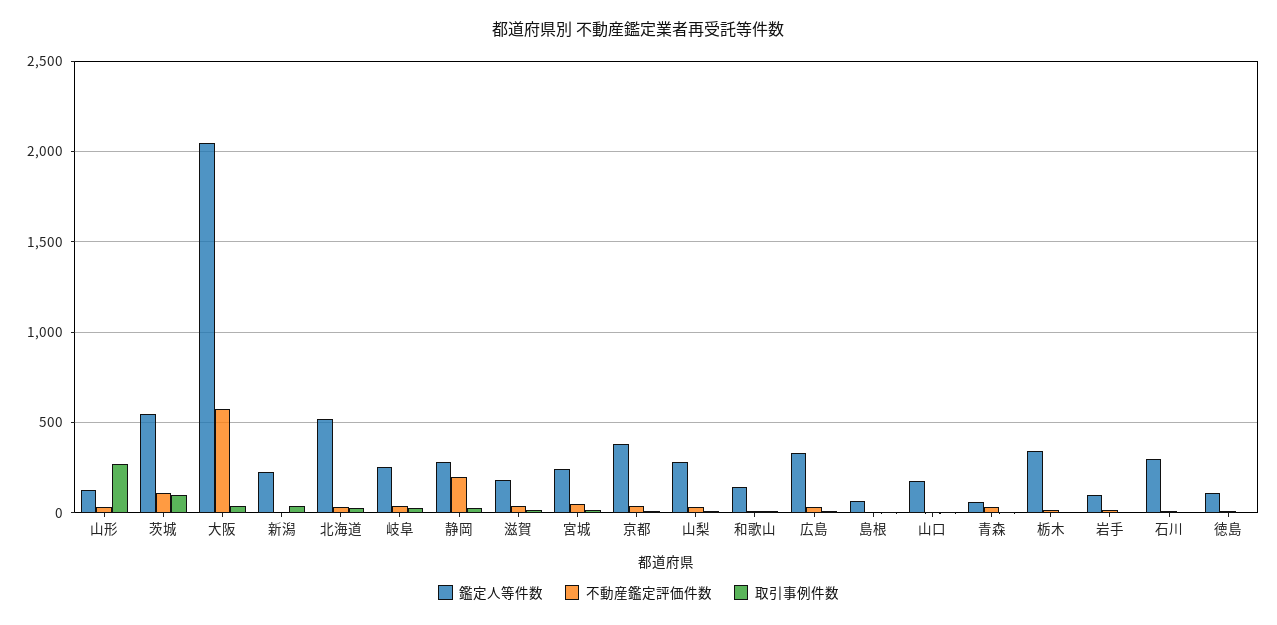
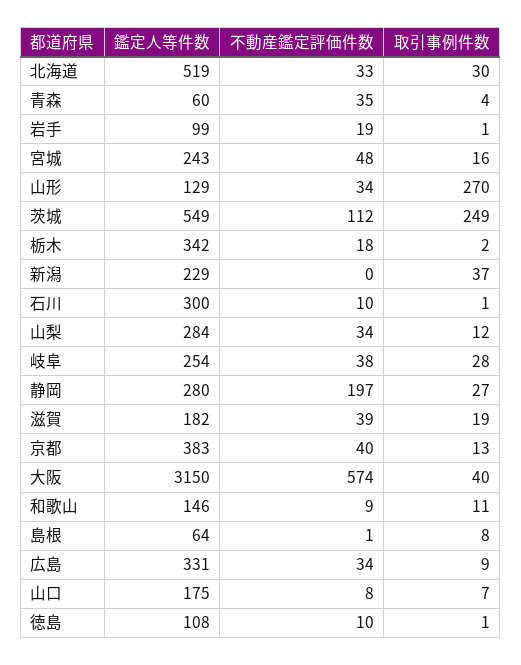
  {
    "鑑定人等件数": {
      "山形": 129,
      "茨城": 549,
-     "大阪": 2050,
+     "大阪": 3150,
      "新潟": 229,
      "北海道": 519,
      "岐阜": 254,
      "静岡": 280,
      "滋賀": 182,
      "宮城": 243,
      "京都": 383,
      "山梨": 284,
      "和歌山": 146,
      "広島": 331,
      "島根": 64,
      "山口": 175,
      "青森": 60,
      "栃木": 342,
      "岩手": 99,
      "石川": 300,
      "徳島": 108
    },
    "不動産鑑定評価件数": {
      "山形": 34,
      "茨城": 112,
      "大阪": 574,
      "新潟": 0,
      "北海道": 33,
      "岐阜": 38,
      "静岡": 197,
      "滋賀": 39,
      "宮城": 48,
      "京都": 40,
      "山梨": 34,
      "和歌山": 9,
      "広島": 34,
      "島根": 1,
      "山口": 8,
      "青森": 35,
      "栃木": 18,
      "岩手": 19,
      "石川": 10,
      "徳島": 10
    },
    "取引事例件数": {
      "山形": 270,
-     "茨城": 100,
+     "茨城": 249,
      "大阪": 40,
      "新潟": 37,
      "北海道": 30,
      "岐阜": 28,
      "静岡": 27,
      "滋賀": 19,
      "宮城": 16,
      "京都": 13,
      "山梨": 12,
      "和歌山": 11,
      "広島": 9,
      "島根": 8,
      "山口": 7,
      "青森": 4,
      "栃木": 2,
      "岩手": 1,
      "石川": 1,
      "徳島": 1
    }
  }

